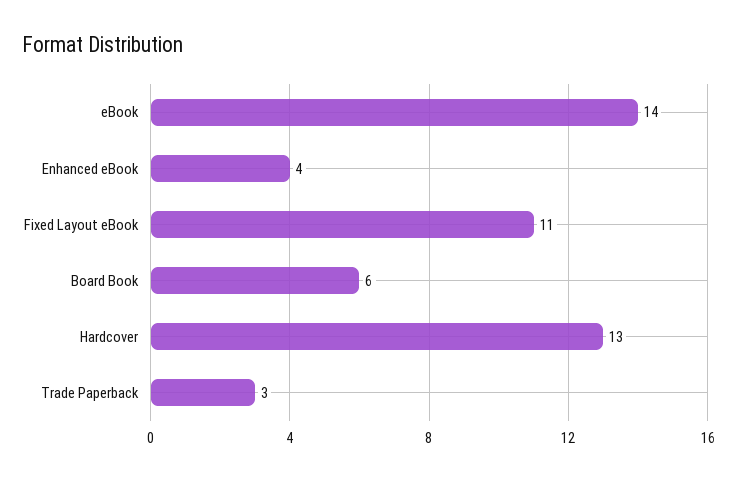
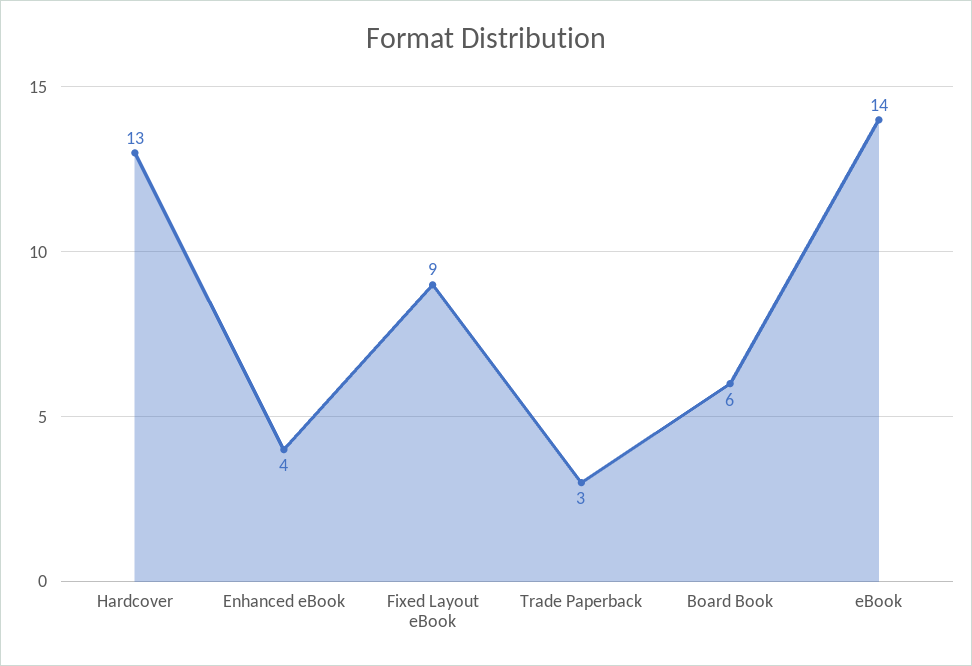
  {
    "eBook": 14,
    "Enhanced eBook": 4,
-   "Fixed Layout eBook": 11,
+   "Fixed Layout eBook": 9,
    "Board Book": 6,
    "Hardcover": 13,
    "Trade Paperback": 3
  }

